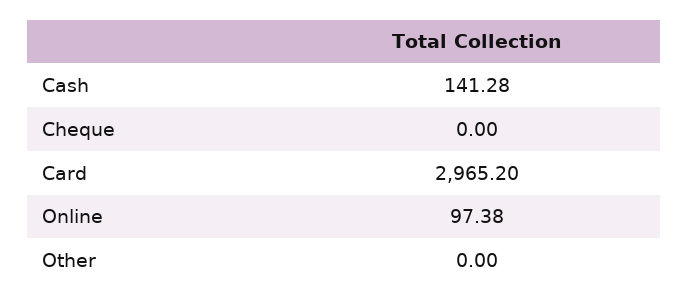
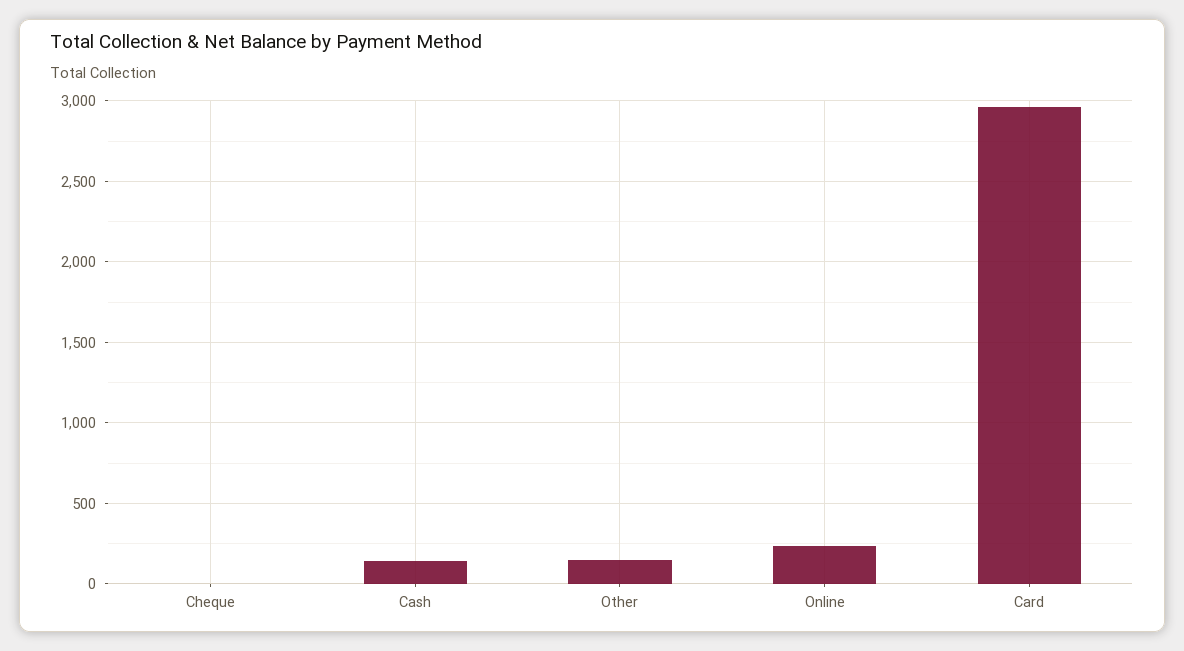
  {
    "Cash": 141.28,
    "Cheque": 0,
    "Card": 2965.2,
-   "Online": 97.38,
+   "Online": 250,
-   "Other": 0
+   "Other": 150
  }

